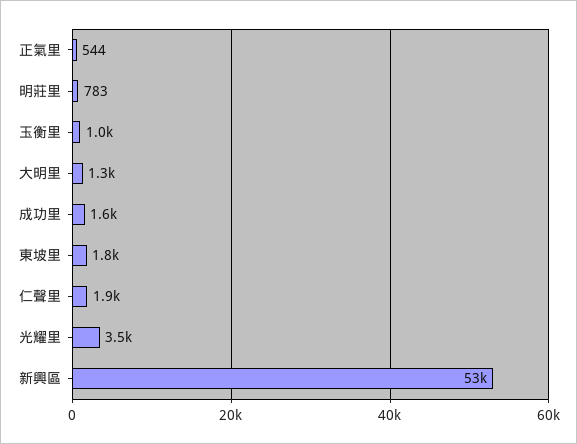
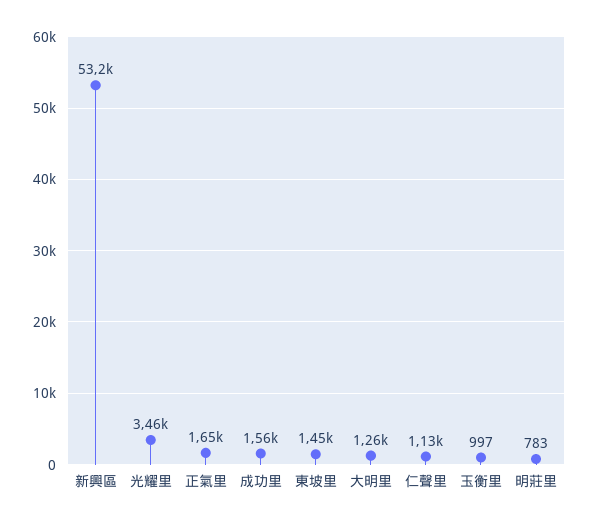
  {
-   "正氣里": 544,
+   "正氣里": 1650,
    "明莊里": 783,
    "玉衡里": 997,
    "大明里": 1260,
    "成功里": 1560,
-   "東坡里": 1800,
+   "東坡里": 1450,
-   "仁聲里": 1900,
+   "仁聲里": 1130,
    "光耀里": 3460,
    "新興區": 53200
  }

